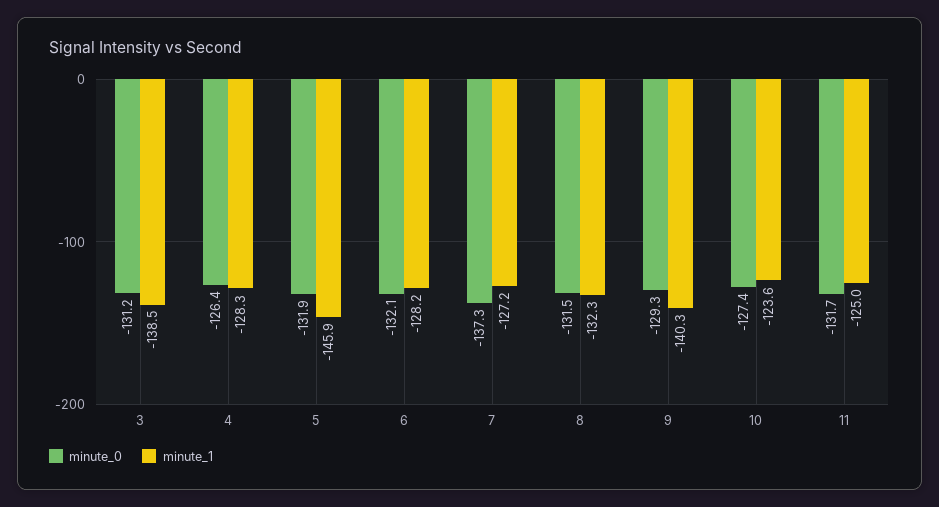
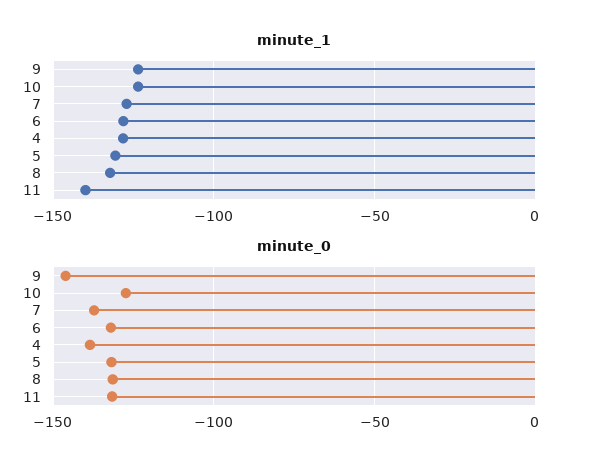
  {
    "minute_0": {
-     "3": -131.2,
-     "4": -126.4,
+     "4": -140,
      "5": -131.9,
      "6": -132.1,
      "7": -137.3,
      "8": -131.5,
-     "9": -129.3,
+     "9": -145,
      "10": -127.4,
      "11": -131.7
    },
    "minute_1": {
-     "3": -138.5,
      "4": -128.3,
-     "5": -145.9,
+     "5": -130,
      "6": -128.2,
      "7": -127.2,
      "8": -132.3,
-     "9": -140.3,
+     "9": -125,
      "10": -123.6,
-     "11": -125
+     "11": -140
    }
  }

